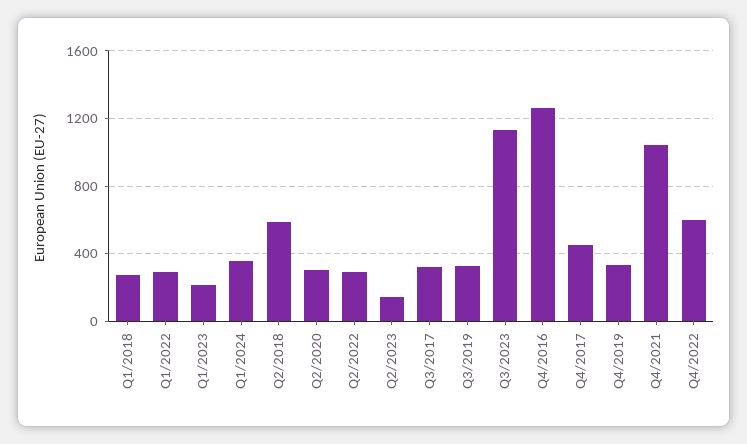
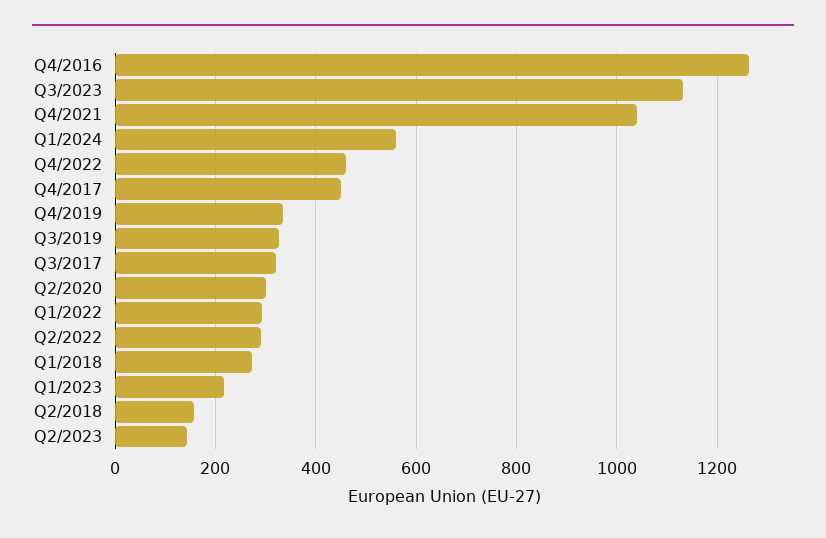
  {
    "Q1/2018": 280,
    "Q1/2022": 300,
    "Q1/2023": 220,
-   "Q1/2024": 350,
+   "Q1/2024": 560,
-   "Q2/2018": 600,
+   "Q2/2018": 160,
    "Q2/2020": 300,
    "Q2/2022": 300,
    "Q2/2023": 140,
    "Q3/2017": 320,
    "Q3/2019": 320,
    "Q3/2023": 1140,
    "Q4/2016": 1260,
    "Q4/2017": 440,
    "Q4/2019": 340,
    "Q4/2021": 1040,
-   "Q4/2022": 600
+   "Q4/2022": 460
  }

